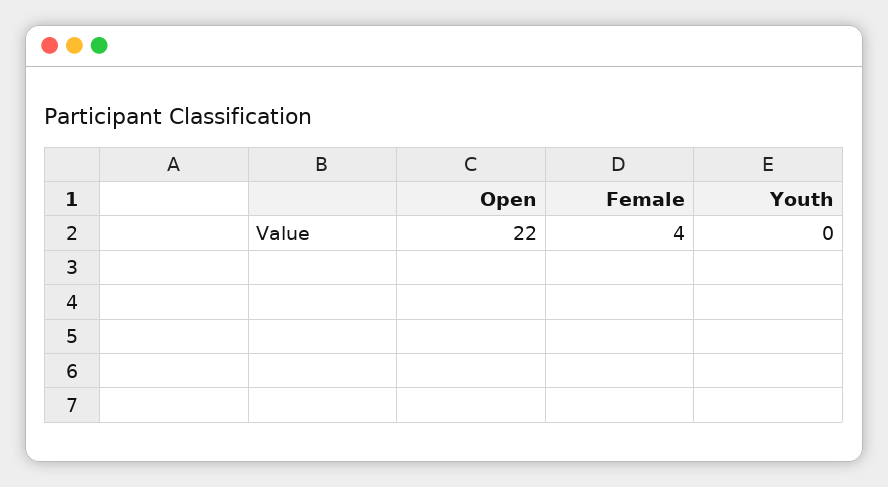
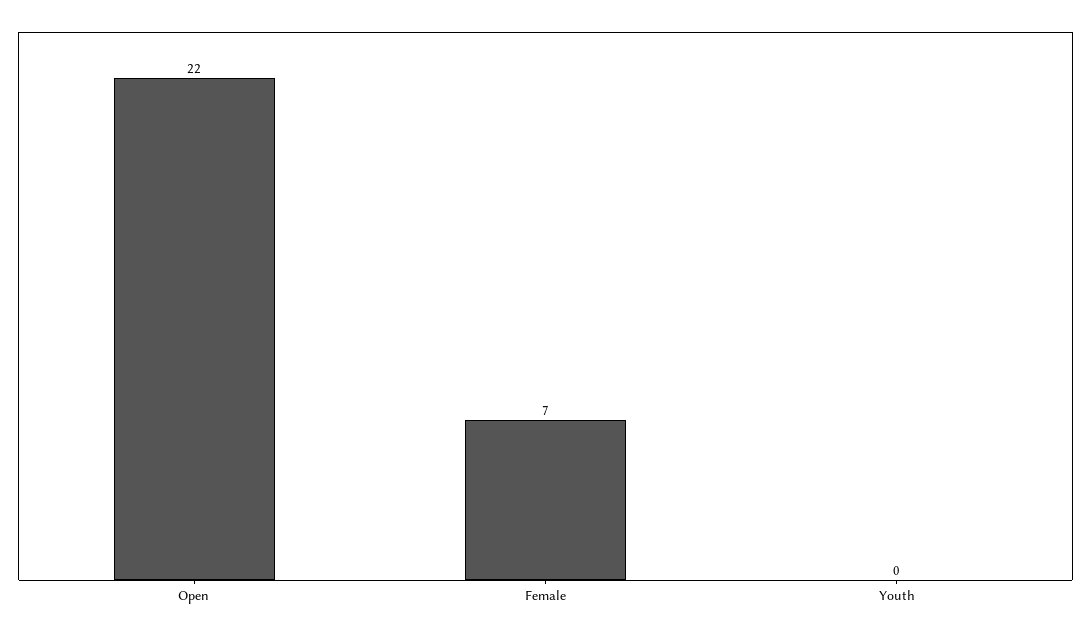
  {
    "Open": 22,
-   "Female": 4,
+   "Female": 7,
    "Youth": 0
  }

